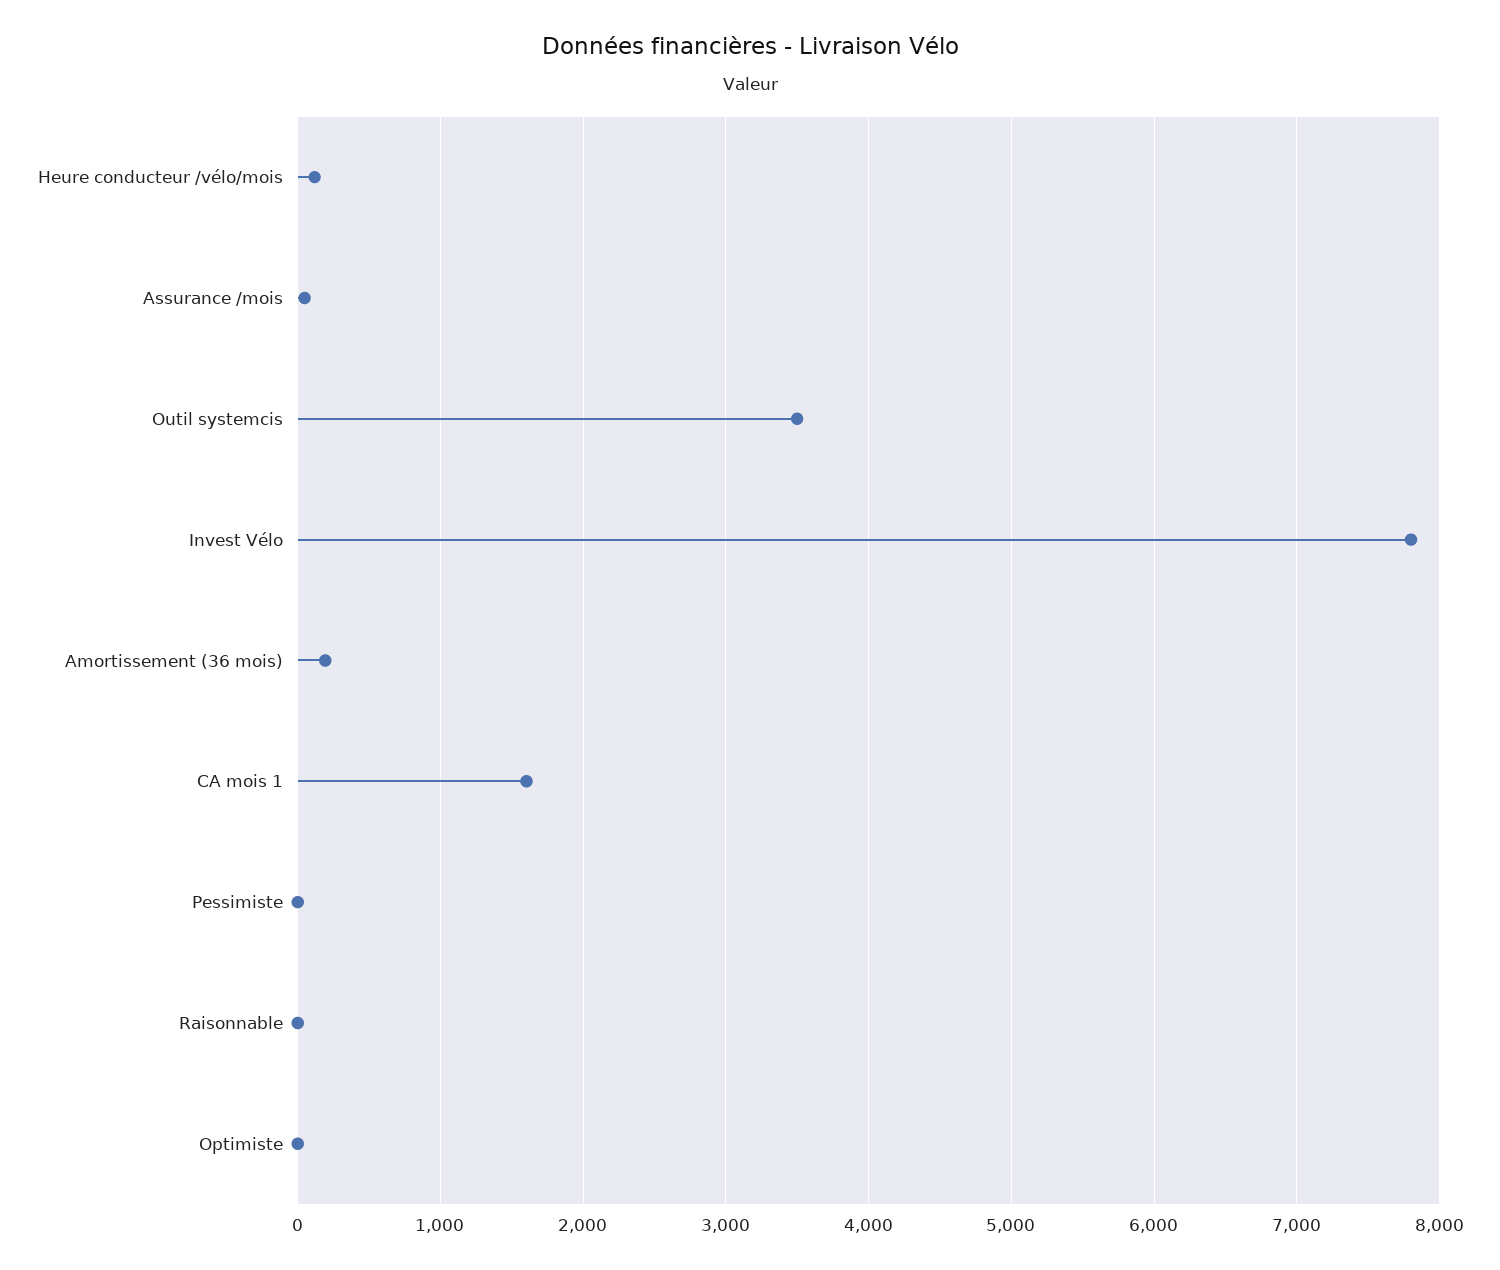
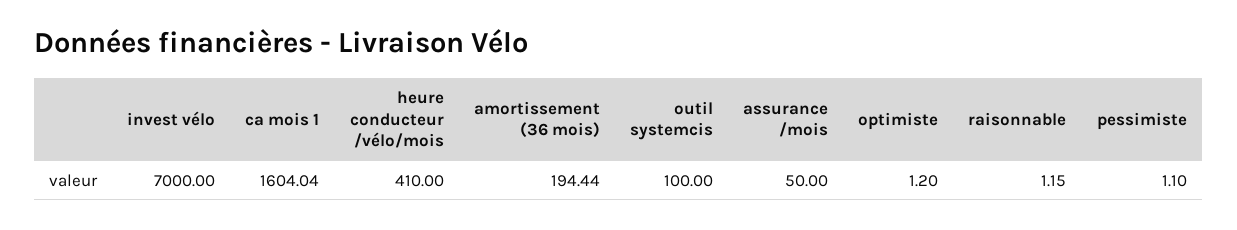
  {
-   "Heure conducteur /vélo/mois": 100,
+   "Heure conducteur /vélo/mois": 410,
    "Assurance /mois": 50,
-   "Outil systemcis": 3500,
+   "Outil systemcis": 100,
-   "Invest Vélo": 7800,
+   "Invest Vélo": 7000,
    "Amortissement (36 mois)": 194.44,
    "CA mois 1": 1604.04,
    "Pessimiste": 1.1,
    "Raisonnable": 1.15,
    "Optimiste": 1.2
  }

